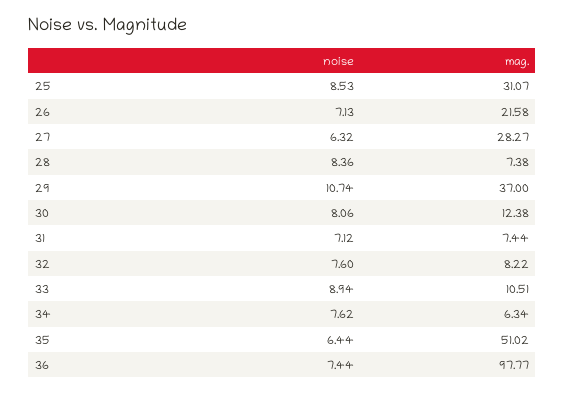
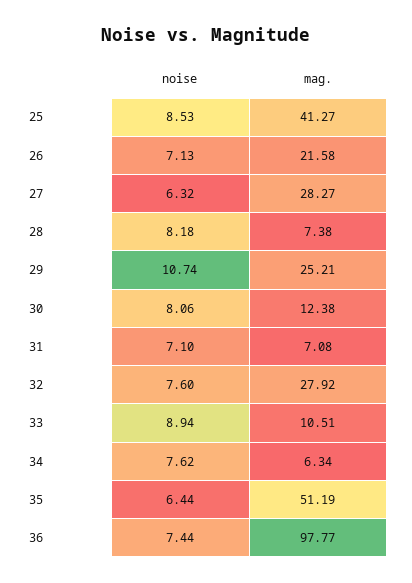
  {
    "noise": {
      "25": 8.53,
      "26": 7.13,
      "27": 6.32,
-     "28": 8.36,
+     "28": 8.18,
      "29": 10.74,
      "30": 8.06,
-     "31": 7.12,
+     "31": 7.1,
      "32": 7.6,
      "33": 8.94,
      "34": 7.62,
      "35": 6.44,
      "36": 7.44
    },
    "mag.": {
-     "25": 31.07,
+     "25": 41.27,
      "26": 21.58,
      "27": 28.27,
      "28": 7.38,
-     "29": 37,
+     "29": 25.21,
      "30": 12.38,
-     "31": 7.44,
+     "31": 7.08,
-     "32": 8.22,
+     "32": 27.92,
      "33": 10.51,
      "34": 6.34,
-     "35": 51.02,
+     "35": 51.19,
      "36": 97.77
    }
  }

